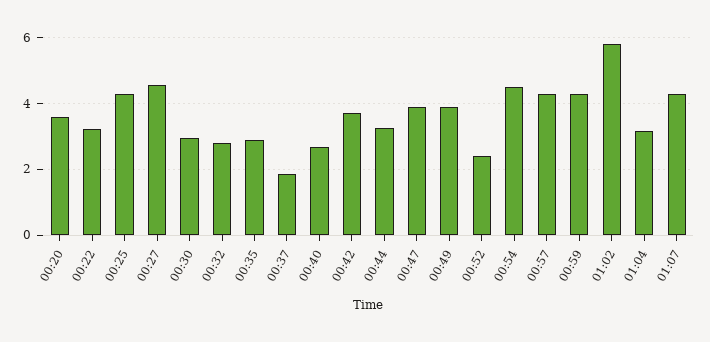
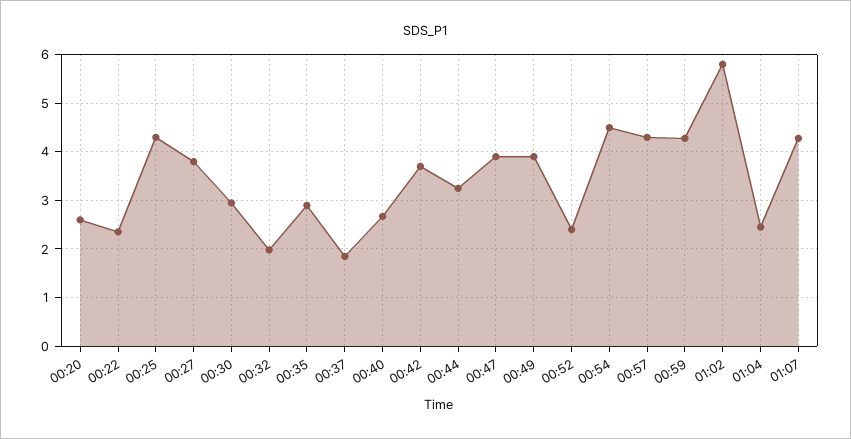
  {
-   "00:20": 3.6,
+   "00:20": 2.6,
-   "00:22": 3.2,
+   "00:22": 2.4,
    "00:25": 4.4,
-   "00:27": 4.6,
+   "00:27": 3.8,
    "00:30": 3,
-   "00:32": 2.8,
+   "00:32": 2,
    "00:35": 3,
    "00:37": 1.8,
    "00:40": 2.6,
    "00:42": 3.8,
    "00:44": 3.2,
    "00:47": 4,
    "00:49": 4,
    "00:52": 2.4,
    "00:54": 4.6,
    "00:57": 4.4,
    "00:59": 4.2,
    "01:02": 5.8,
-   "01:04": 3.2,
+   "01:04": 2.4,
    "01:07": 4.2
  }

